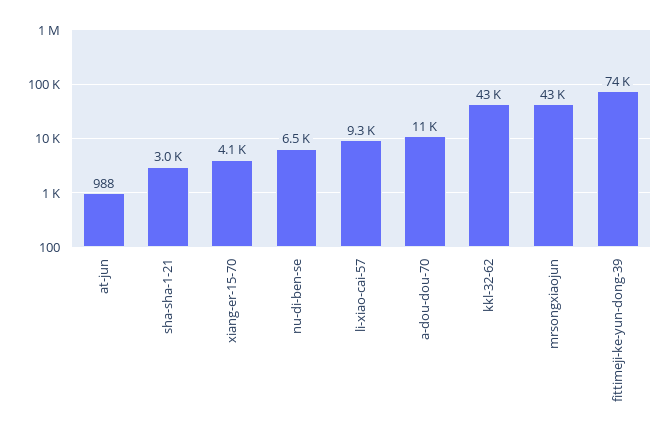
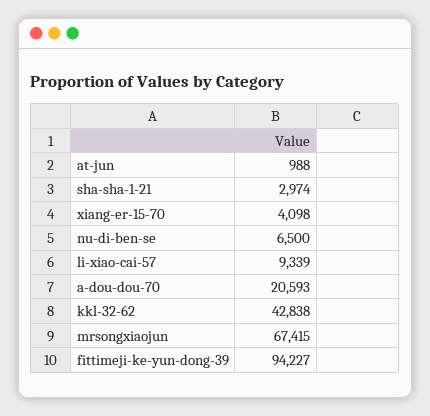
  {
    "at-jun": 988,
    "sha-sha-1-21": 2974,
    "xiang-er-15-70": 4098,
    "nu-di-ben-se": 6500,
    "li-xiao-cai-57": 9339,
-   "a-dou-dou-70": 11000,
+   "a-dou-dou-70": 20593,
    "kkl-32-62": 42838,
-   "mrsongxiaojun": 43000,
+   "mrsongxiaojun": 67415,
-   "fittimeji-ke-yun-dong-39": 74000
+   "fittimeji-ke-yun-dong-39": 94227
  }

